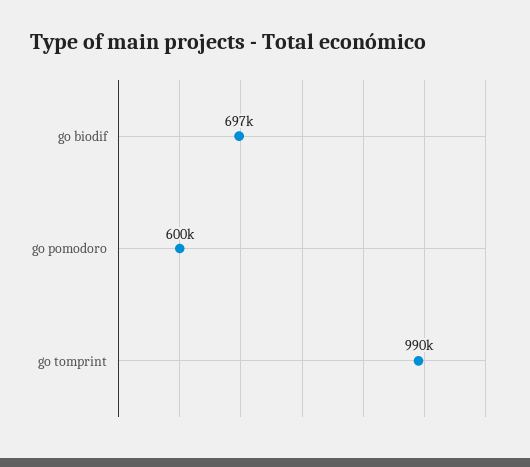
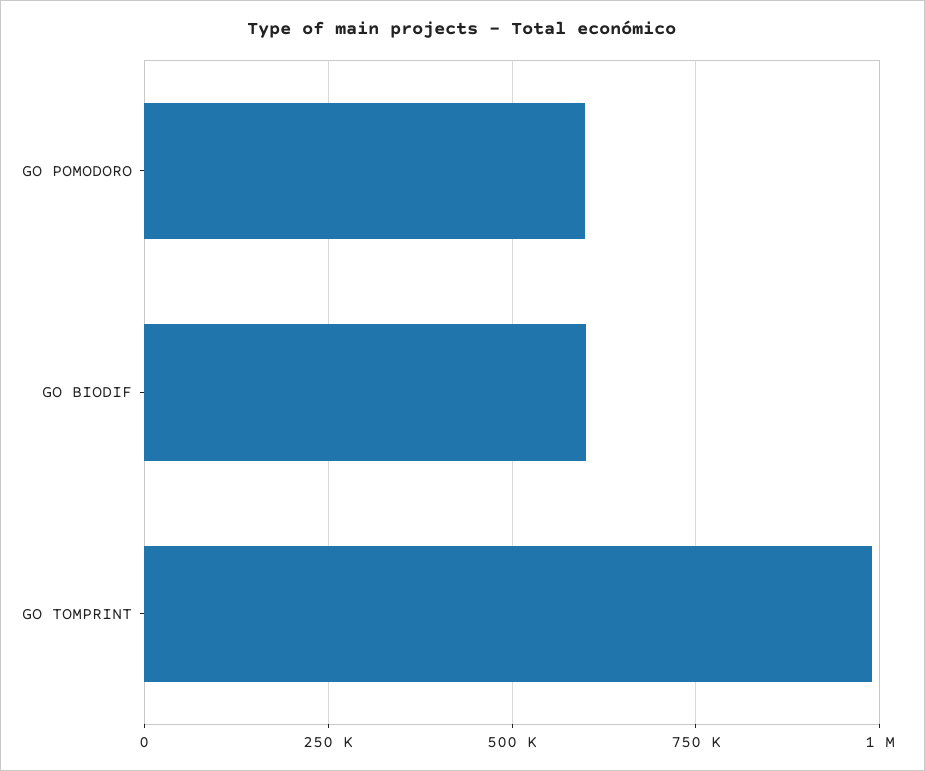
  {
-   "go biodif": 697000,
+   "go biodif": 600000,
    "go pomodoro": 600000,
    "go tomprint": 990000
  }

